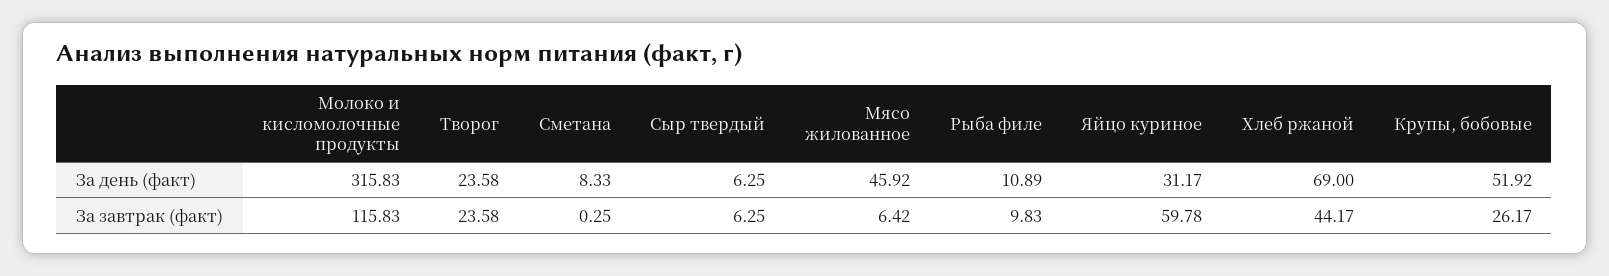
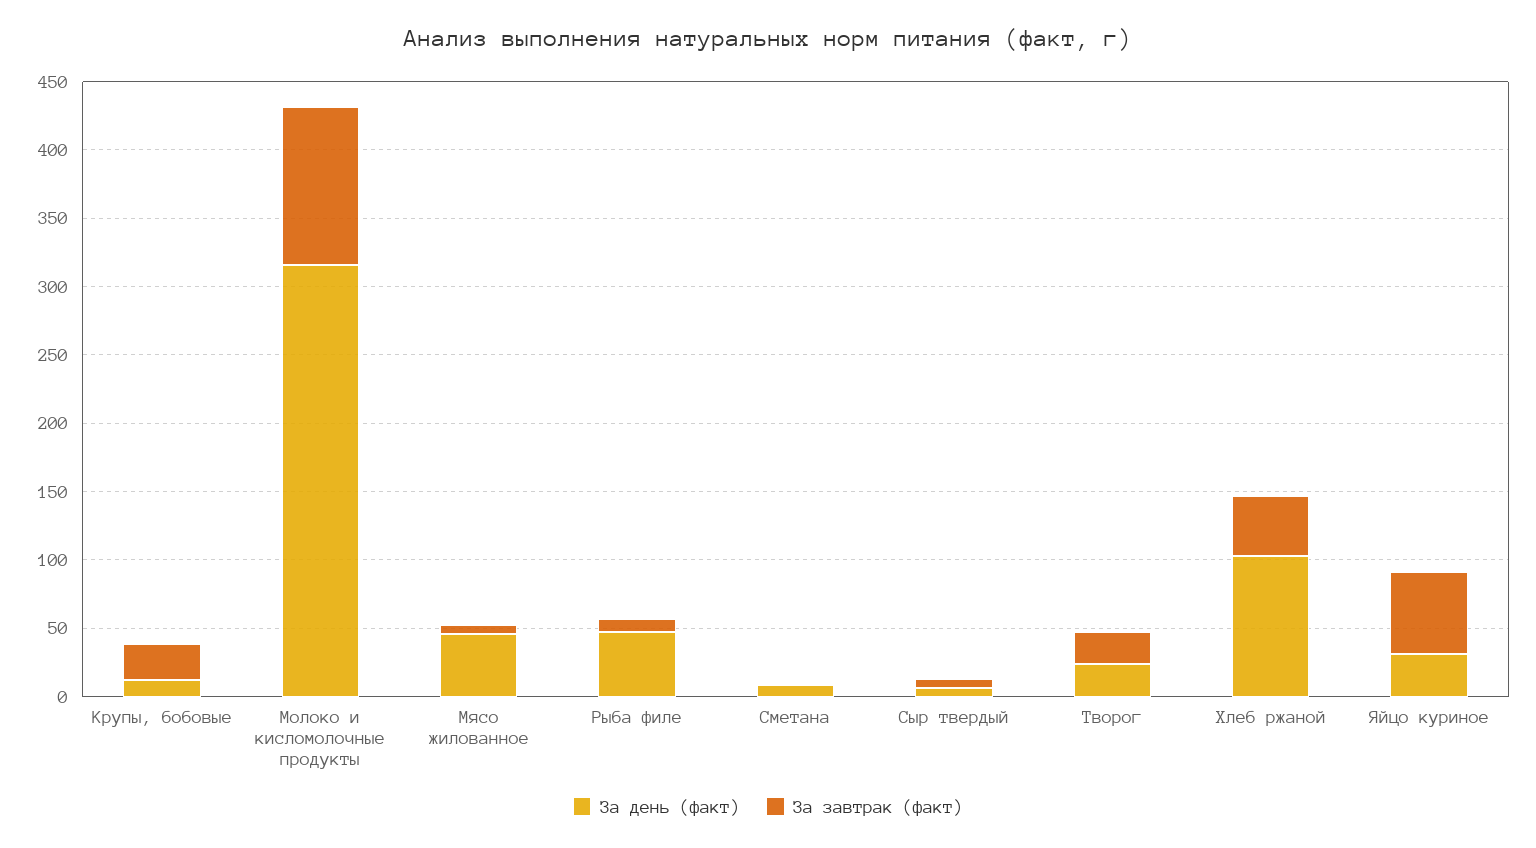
  {
    "За день (факт)": {
      "Молоко и кисломолочные продукты": 315.83,
      "Творог": 23.58,
      "Сметана": 8.33,
      "Сыр твердый": 6.25,
      "Мясо жилованное": 45.92,
-     "Рыба филе": 10.89,
+     "Рыба филе": 50,
      "Яйцо куриное": 31.17,
-     "Хлеб ржаной": 69,
+     "Хлеб ржаной": 100,
-     "Крупы, бобовые": 51.92
+     "Крупы, бобовые": 10
    },
    "За завтрак (факт)": {
      "Молоко и кисломолочные продукты": 115.83,
      "Творог": 23.58,
      "Сметана": 0.25,
      "Сыр твердый": 6.25,
      "Мясо жилованное": 6.42,
      "Рыба филе": 9.83,
      "Яйцо куриное": 59.78,
      "Хлеб ржаной": 44.17,
      "Крупы, бобовые": 26.17
    }
  }

